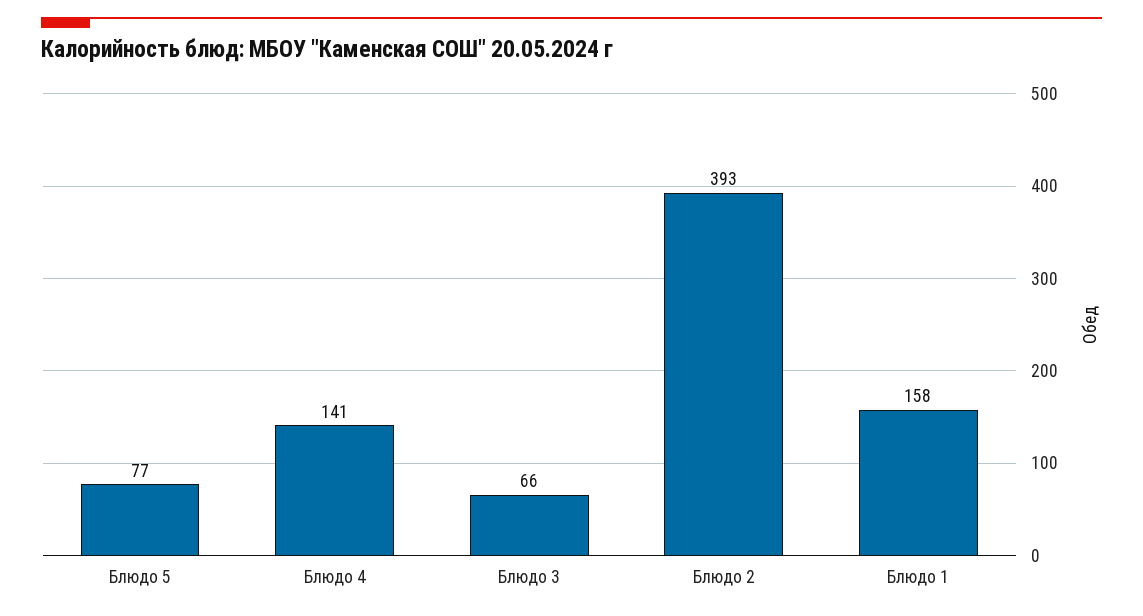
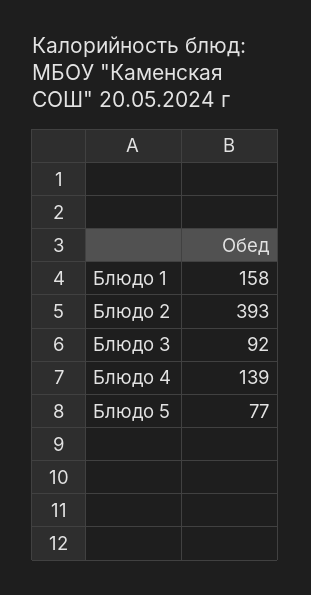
  {
    "Блюдо 5": 77,
-   "Блюдо 4": 141,
+   "Блюдо 4": 139,
-   "Блюдо 3": 66,
+   "Блюдо 3": 92,
    "Блюдо 2": 393,
    "Блюдо 1": 158
  }

